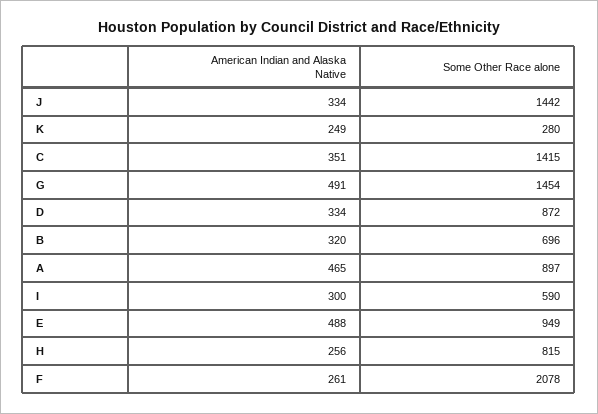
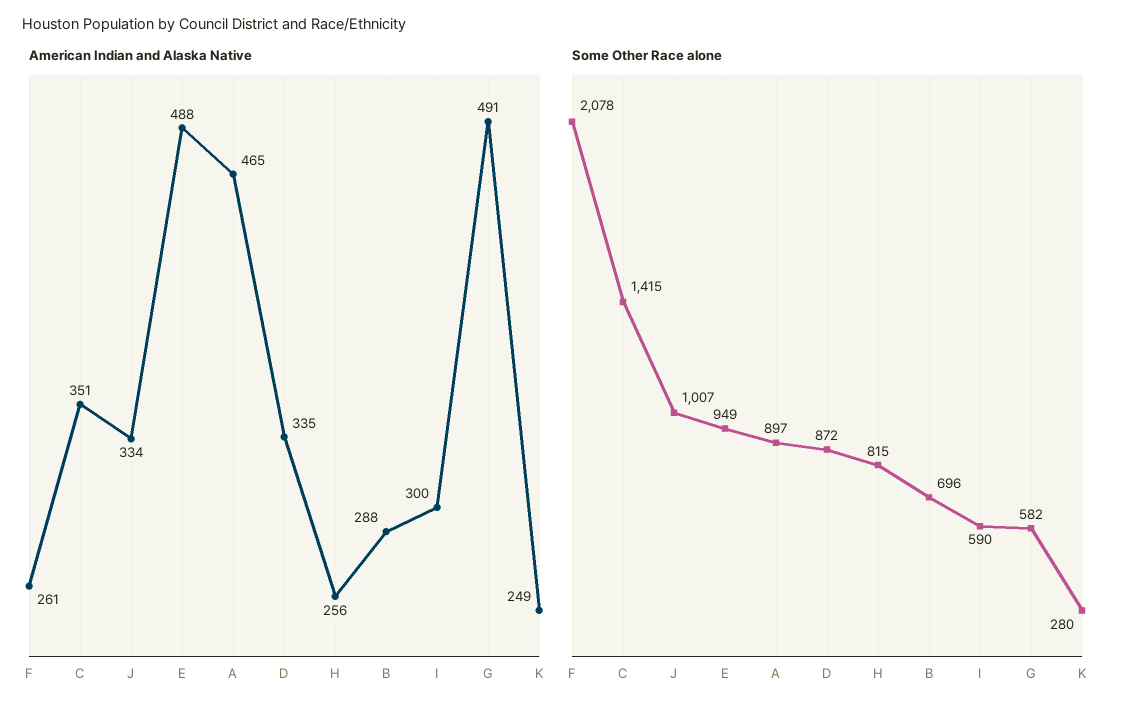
  {
    "American Indian and Alaska Native": {
      "J": 334,
      "K": 249,
      "C": 351,
      "G": 491,
-     "D": 334,
+     "D": 335,
-     "B": 320,
+     "B": 288,
      "A": 465,
      "I": 300,
      "E": 488,
      "H": 256,
      "F": 261
    },
    "Some Other Race alone": {
-     "J": 1442,
+     "J": 1007,
      "K": 280,
      "C": 1415,
-     "G": 1454,
+     "G": 582,
      "D": 872,
      "B": 696,
      "A": 897,
      "I": 590,
      "E": 949,
      "H": 815,
      "F": 2078
    }
  }

